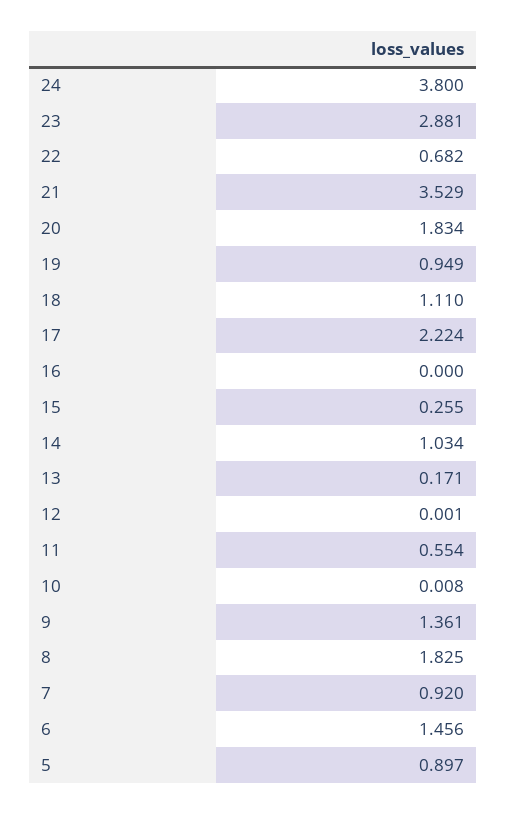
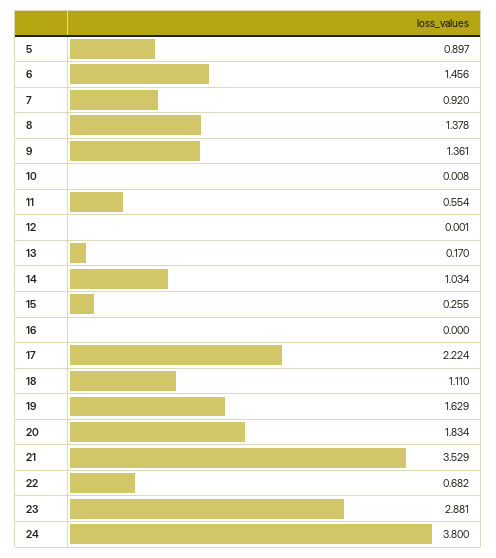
  {
    "24": 3.8,
    "23": 2.881,
    "22": 0.682,
    "21": 3.529,
    "20": 1.834,
-   "19": 0.949,
+   "19": 1.629,
    "18": 1.11,
    "17": 2.224,
    "16": 0,
    "15": 0.255,
    "14": 1.034,
-   "13": 0.171,
+   "13": 0.17,
    "12": 0.001,
    "11": 0.554,
    "10": 0.008,
    "9": 1.361,
-   "8": 1.825,
+   "8": 1.378,
    "7": 0.92,
    "6": 1.456,
    "5": 0.897
  }

